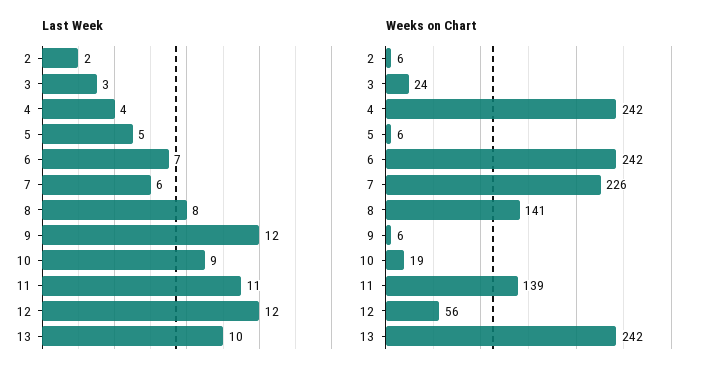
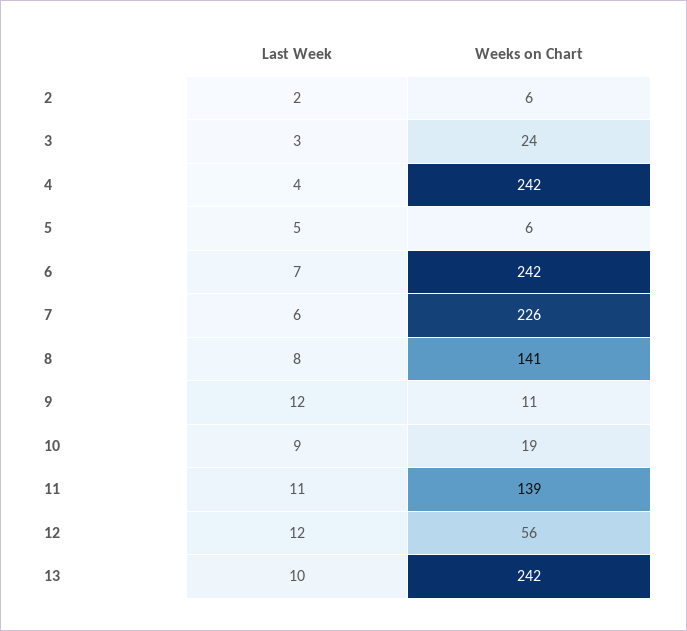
  {
    "Last Week": {
      "2": 2,
      "3": 3,
      "4": 4,
      "5": 5,
      "6": 7,
      "7": 6,
      "8": 8,
      "9": 12,
      "10": 9,
      "11": 11,
      "12": 12,
      "13": 10
    },
    "Weeks on Chart": {
      "2": 6,
      "3": 24,
      "4": 242,
      "5": 6,
      "6": 242,
      "7": 226,
      "8": 141,
-     "9": 6,
+     "9": 11,
      "10": 19,
      "11": 139,
      "12": 56,
      "13": 242
    }
  }

